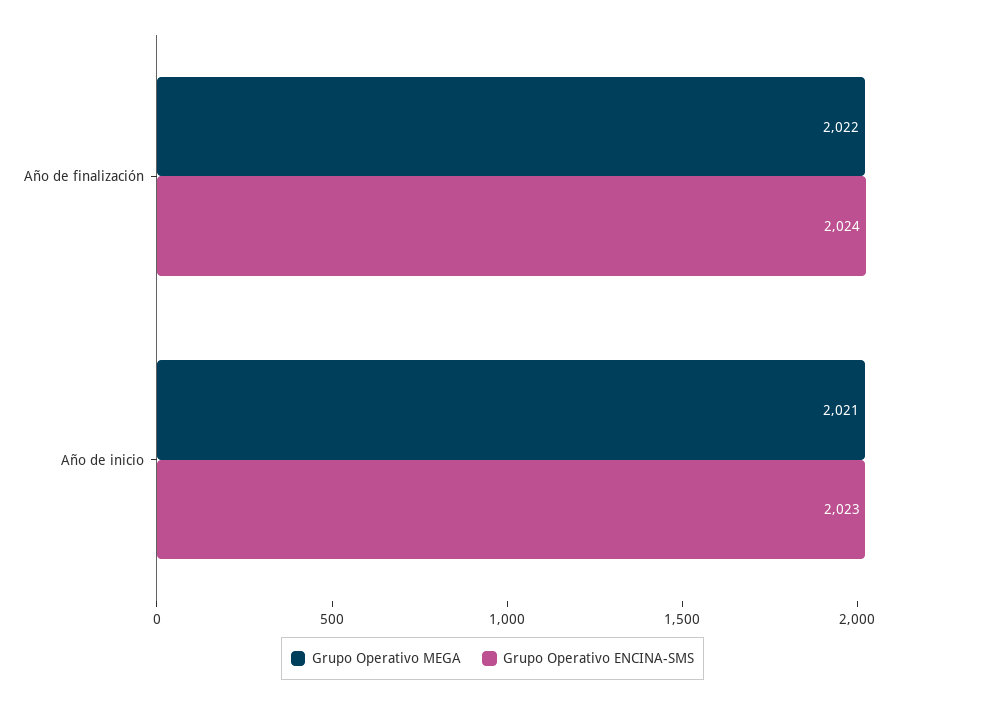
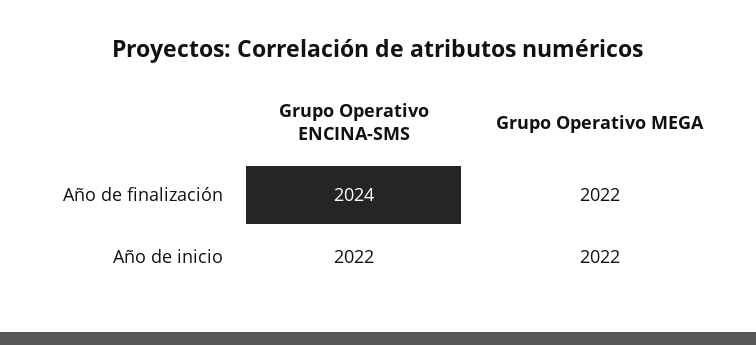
  {
    "Grupo Operativo MEGA": {
      "Año de finalización": 2022,
-     "Año de inicio": 2021
+     "Año de inicio": 2022
    },
    "Grupo Operativo ENCINA-SMS": {
      "Año de finalización": 2024,
-     "Año de inicio": 2023
+     "Año de inicio": 2022
    }
  }

